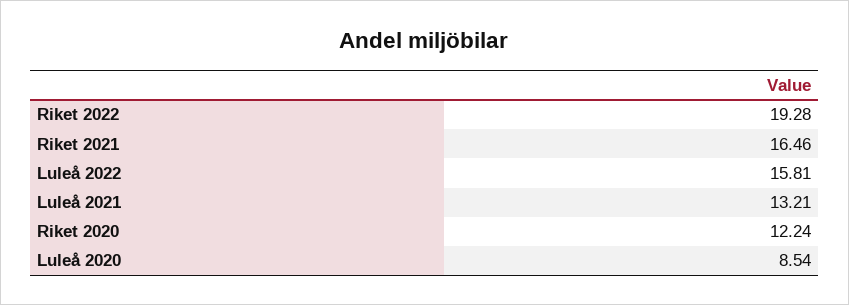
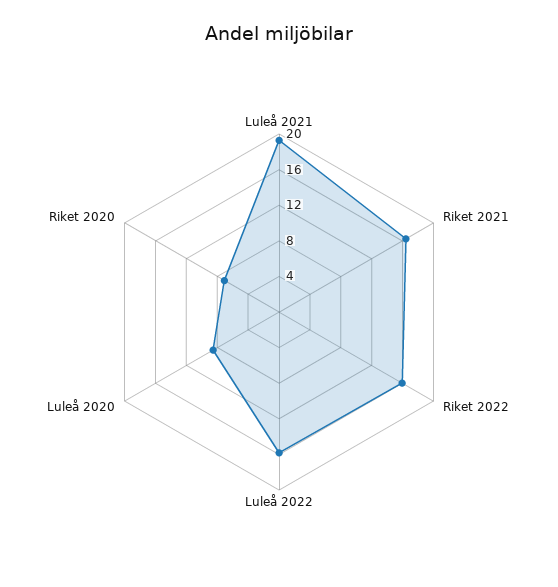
  {
-   "Riket 2022": 19.28,
+   "Riket 2022": 16,
    "Riket 2021": 16.46,
    "Luleå 2022": 15.81,
-   "Luleå 2021": 13.21,
+   "Luleå 2021": 19,
-   "Riket 2020": 12.24,
+   "Riket 2020": 7,
    "Luleå 2020": 8.54
  }

